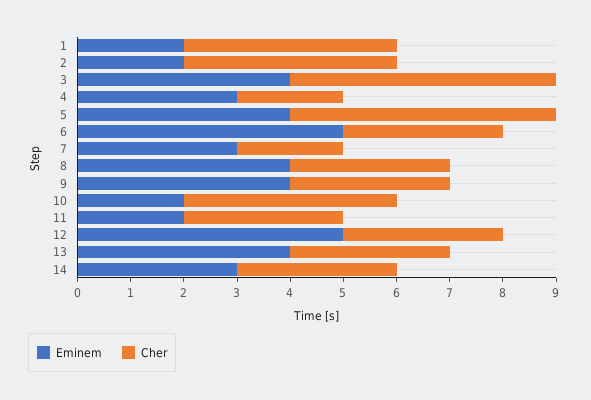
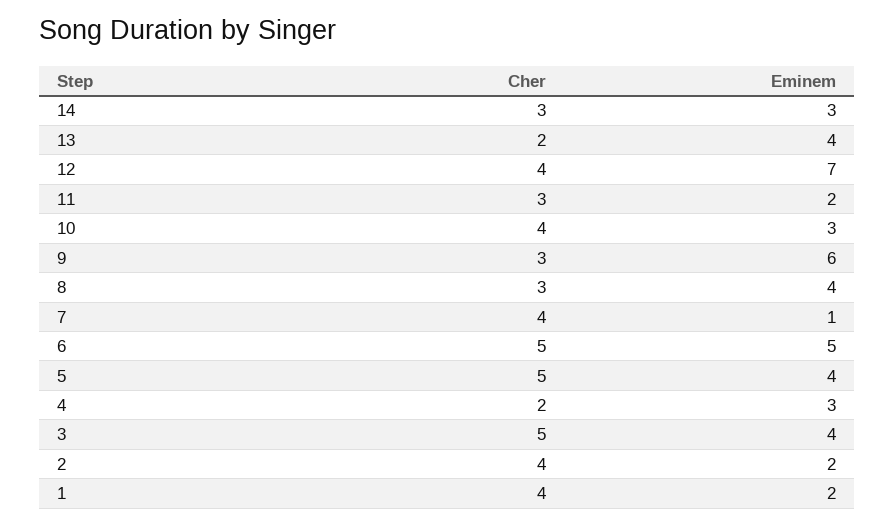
  {
    "Eminem": {
      "1": 2,
      "2": 2,
      "3": 4,
      "4": 3,
      "5": 4,
      "6": 5,
-     "7": 3,
+     "7": 1,
      "8": 4,
-     "9": 4,
+     "9": 6,
-     "10": 2,
+     "10": 3,
      "11": 2,
-     "12": 5,
+     "12": 7,
      "13": 4,
      "14": 3
    },
    "Cher": {
      "1": 4,
      "2": 4,
      "3": 5,
      "4": 2,
      "5": 5,
-     "6": 3,
+     "6": 5,
-     "7": 2,
+     "7": 4,
      "8": 3,
      "9": 3,
      "10": 4,
      "11": 3,
-     "12": 3,
+     "12": 4,
-     "13": 3,
+     "13": 2,
      "14": 3
    }
  }

